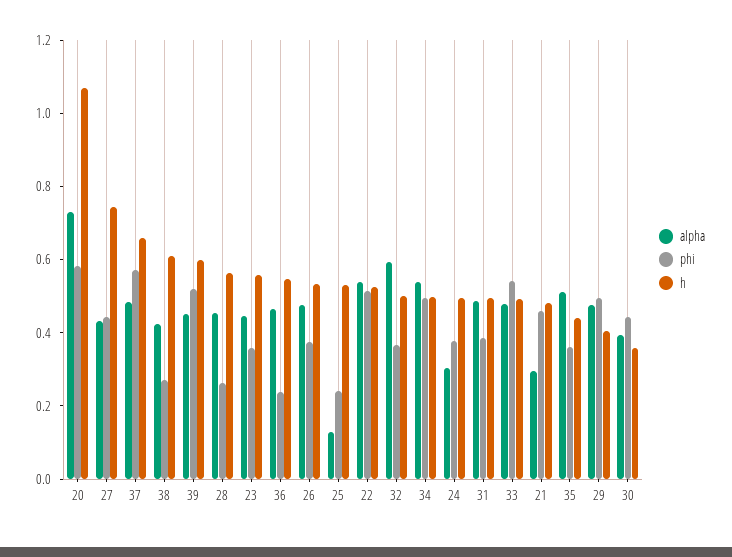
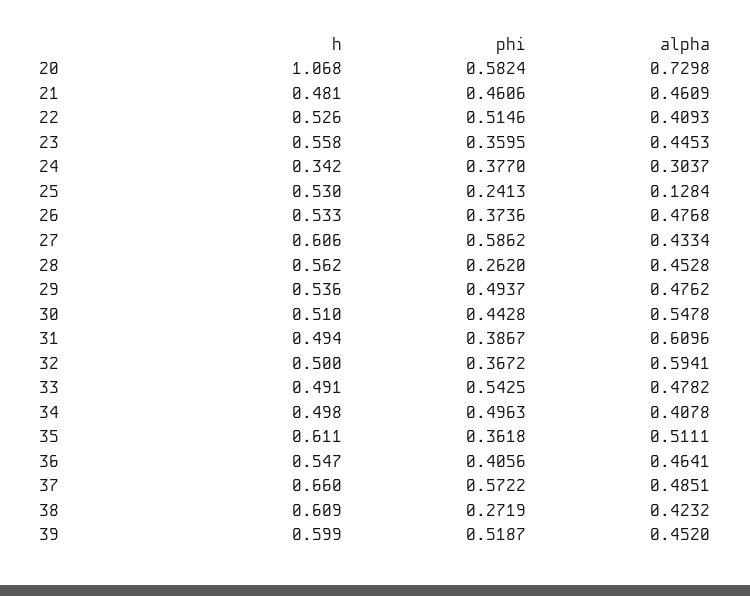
  {
    "alpha": {
      "20": 0.7298,
      "27": 0.4334,
      "37": 0.4851,
      "38": 0.4232,
      "39": 0.452,
      "28": 0.4528,
      "23": 0.4453,
      "36": 0.4641,
      "26": 0.4768,
      "25": 0.1284,
-     "22": 0.55,
+     "22": 0.4093,
      "32": 0.5941,
-     "34": 0.55,
+     "34": 0.4078,
      "24": 0.3037,
-     "31": 0.5,
+     "31": 0.6096,
      "33": 0.4782,
-     "21": 0.3,
+     "21": 0.4609,
      "35": 0.5111,
      "29": 0.4762,
-     "30": 0.4
+     "30": 0.5478
    },
    "phi": {
      "20": 0.5824,
-     "27": 0.45,
+     "27": 0.5862,
      "37": 0.5722,
      "38": 0.2719,
      "39": 0.5187,
      "28": 0.262,
      "23": 0.3595,
-     "36": 0.25,
+     "36": 0.4056,
      "26": 0.3736,
      "25": 0.2413,
      "22": 0.5146,
      "32": 0.3672,
      "34": 0.4963,
      "24": 0.377,
      "31": 0.3867,
      "33": 0.5425,
      "21": 0.4606,
      "35": 0.3618,
      "29": 0.4937,
      "30": 0.4428
    },
    "h": {
      "20": 1.068,
-     "27": 0.75,
+     "27": 0.606,
      "37": 0.66,
      "38": 0.609,
      "39": 0.599,
      "28": 0.562,
      "23": 0.558,
      "36": 0.547,
      "26": 0.533,
      "25": 0.53,
      "22": 0.526,
      "32": 0.5,
      "34": 0.498,
-     "24": 0.5,
+     "24": 0.342,
      "31": 0.494,
      "33": 0.491,
      "21": 0.481,
-     "35": 0.45,
+     "35": 0.611,
-     "29": 0.4,
+     "29": 0.536,
-     "30": 0.35
+     "30": 0.51
    }
  }

